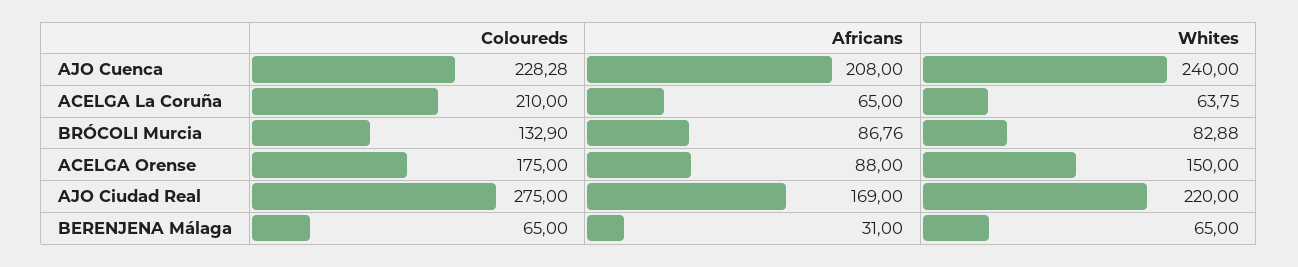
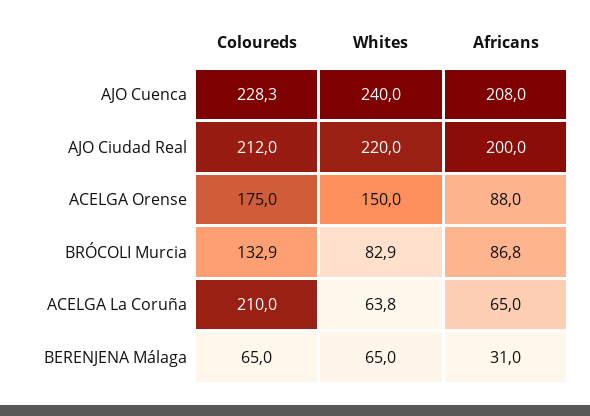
  {
    "Coloureds": {
      "AJO Cuenca": 228.28,
      "ACELGA La Coruña": 210,
      "BRÓCOLI Murcia": 132.9,
      "ACELGA Orense": 175,
-     "AJO Ciudad Real": 275,
+     "AJO Ciudad Real": 212,
      "BERENJENA Málaga": 65
    },
    "Africans": {
      "AJO Cuenca": 208,
      "ACELGA La Coruña": 65,
      "BRÓCOLI Murcia": 86.76,
      "ACELGA Orense": 88,
-     "AJO Ciudad Real": 169,
+     "AJO Ciudad Real": 200,
      "BERENJENA Málaga": 31
    },
    "Whites": {
      "AJO Cuenca": 240,
      "ACELGA La Coruña": 63.75,
      "BRÓCOLI Murcia": 82.88,
      "ACELGA Orense": 150,
      "AJO Ciudad Real": 220,
      "BERENJENA Málaga": 65
    }
  }

